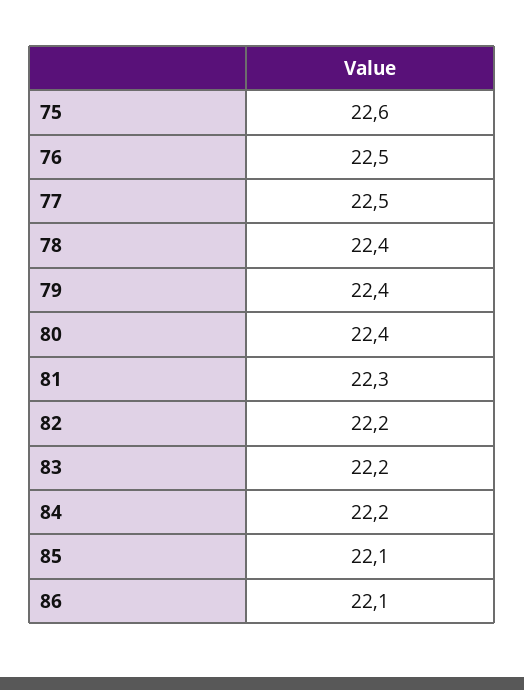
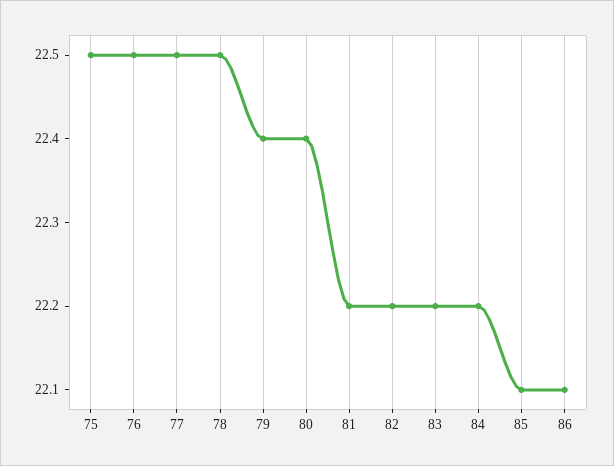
  {
-   "75": 22.6,
+   "75": 22.5,
    "76": 22.5,
    "77": 22.5,
-   "78": 22.4,
+   "78": 22.5,
    "79": 22.4,
    "80": 22.4,
-   "81": 22.3,
+   "81": 22.2,
    "82": 22.2,
    "83": 22.2,
    "84": 22.2,
    "85": 22.1,
    "86": 22.1
  }

